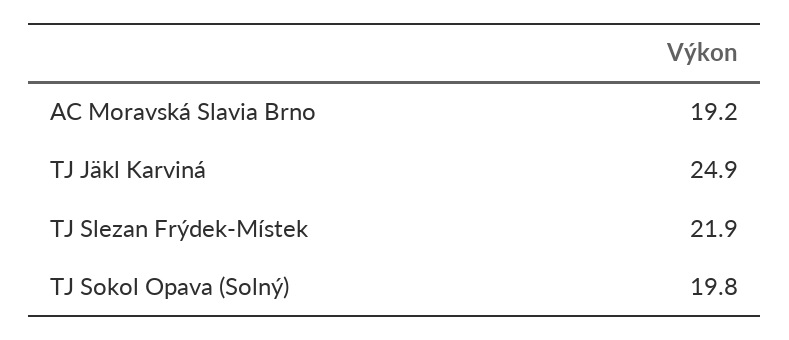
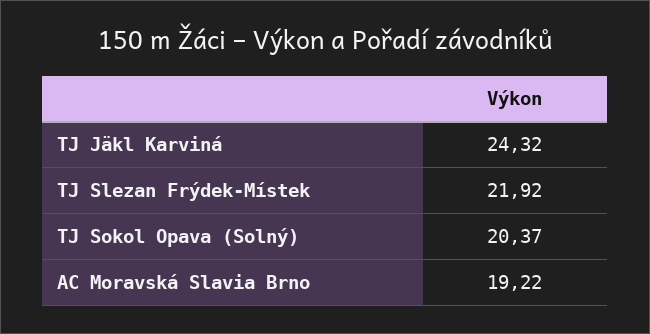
  {
    "AC Moravská Slavia Brno": 19.22,
-   "TJ Jäkl Karviná": 24.9,
+   "TJ Jäkl Karviná": 24.32,
    "TJ Slezan Frýdek-Místek": 21.92,
-   "TJ Sokol Opava (Solný)": 19.8
+   "TJ Sokol Opava (Solný)": 20.37
  }

